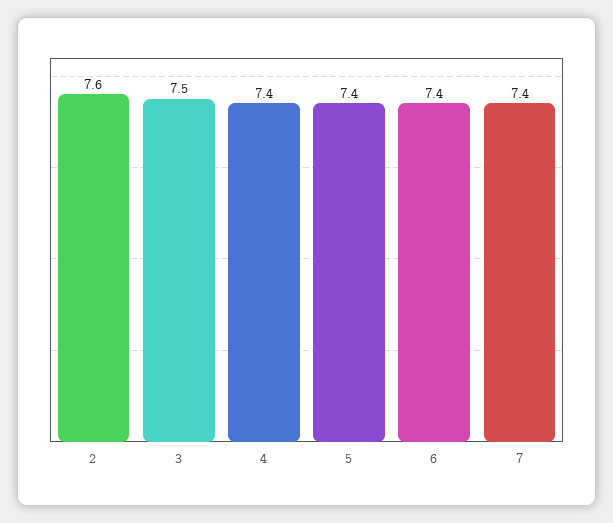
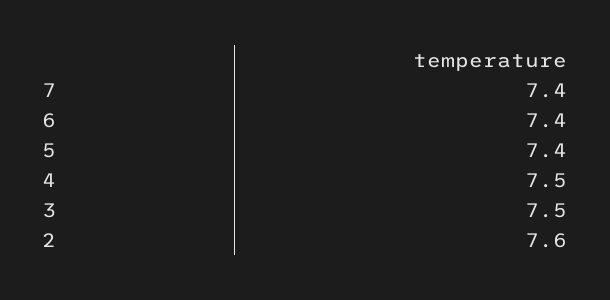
  {
    "2": 7.6,
    "3": 7.5,
-   "4": 7.4,
+   "4": 7.5,
    "5": 7.4,
    "6": 7.4,
    "7": 7.4
  }

